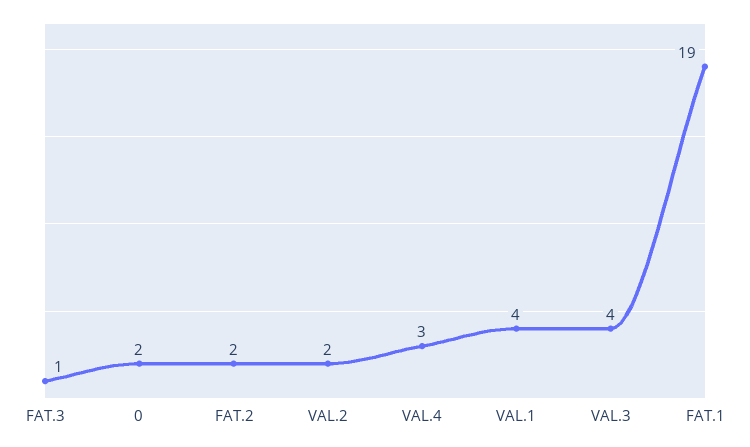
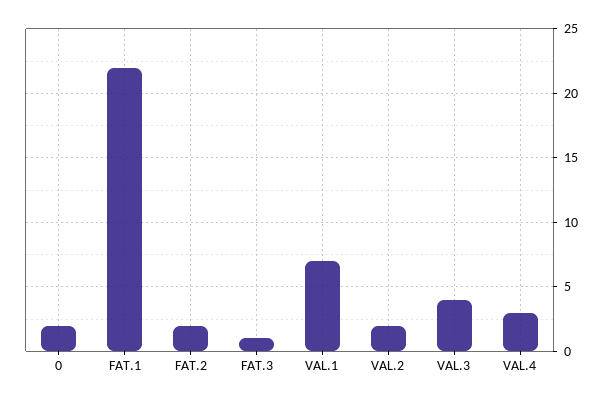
  {
    "FAT.3": 1,
    "0": 2,
    "FAT.2": 2,
    "VAL.2": 2,
    "VAL.4": 3,
-   "VAL.1": 4,
+   "VAL.1": 7,
    "VAL.3": 4,
-   "FAT.1": 19
+   "FAT.1": 22
  }

